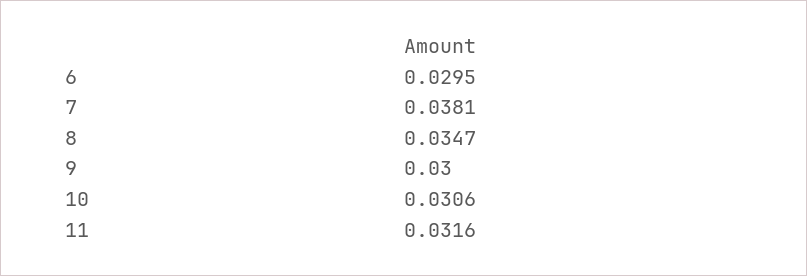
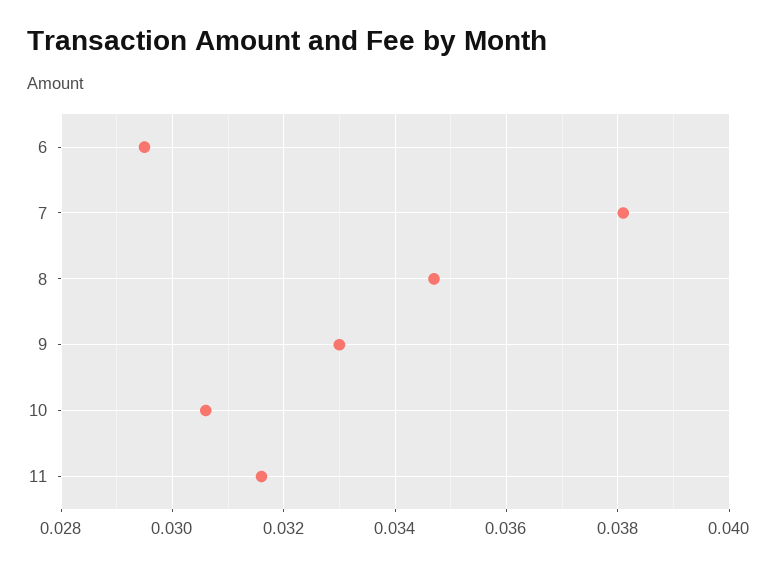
  {
    "6": 0.0295,
    "7": 0.0381,
    "8": 0.0347,
-   "9": 0.03,
+   "9": 0.033,
    "10": 0.0306,
    "11": 0.0316
  }

